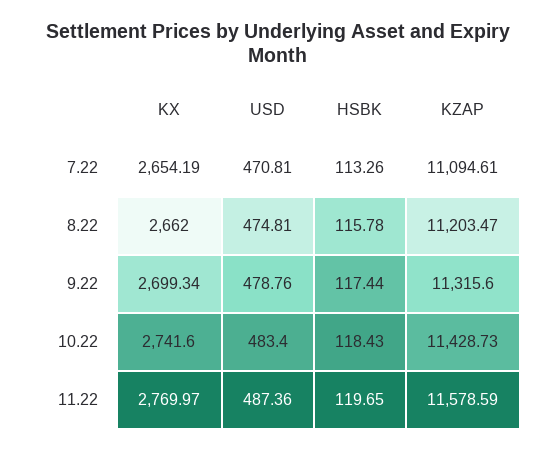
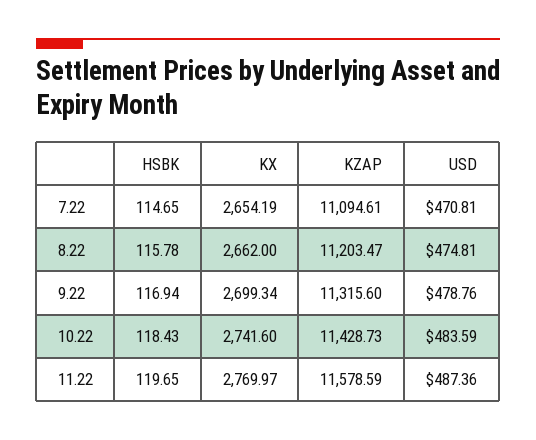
  {
    "KX": {
      "7.22": 2654.19,
      "8.22": 2662,
      "9.22": 2699.34,
      "10.22": 2741.6,
      "11.22": 2769.97
    },
    "USD": {
      "7.22": 470.81,
      "8.22": 474.81,
      "9.22": 478.76,
-     "10.22": 483.4,
+     "10.22": 483.59,
      "11.22": 487.36
    },
    "HSBK": {
-     "7.22": 113.26,
+     "7.22": 114.65,
      "8.22": 115.78,
-     "9.22": 117.44,
+     "9.22": 116.94,
      "10.22": 118.43,
      "11.22": 119.65
    },
    "KZAP": {
      "7.22": 11094.61,
      "8.22": 11203.47,
      "9.22": 11315.6,
      "10.22": 11428.73,
      "11.22": 11578.59
    }
  }

